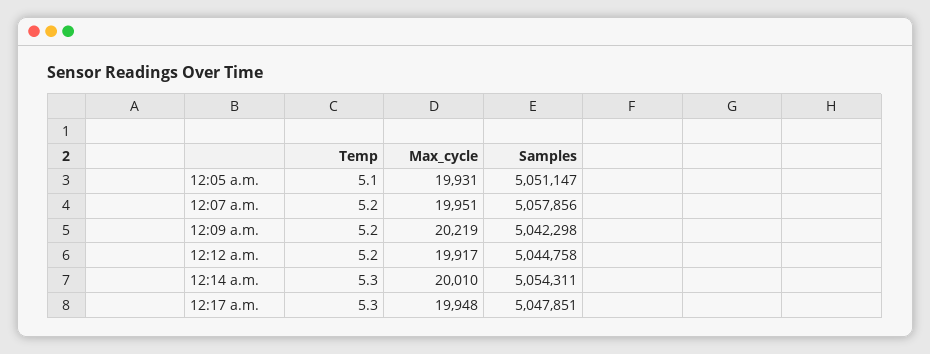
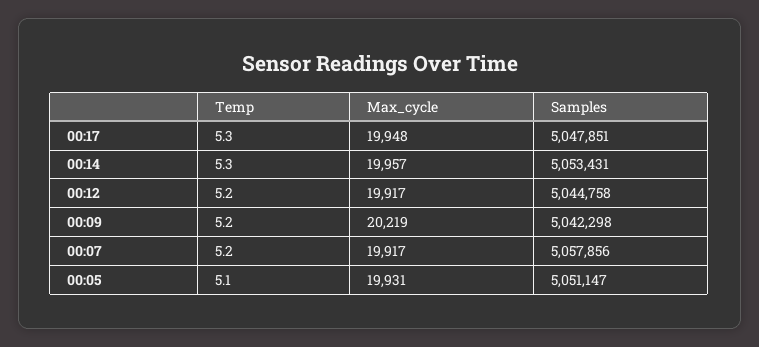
  {
    "Temp": {
      "12:05 a.m.": 5.1,
      "12:07 a.m.": 5.2,
      "12:09 a.m.": 5.2,
      "12:12 a.m.": 5.2,
      "12:14 a.m.": 5.3,
      "12:17 a.m.": 5.3
    },
    "Max_cycle": {
      "12:05 a.m.": 19931,
-     "12:07 a.m.": 19951,
+     "12:07 a.m.": 19917,
      "12:09 a.m.": 20219,
      "12:12 a.m.": 19917,
-     "12:14 a.m.": 20010,
+     "12:14 a.m.": 19957,
      "12:17 a.m.": 19948
    },
    "Samples": {
      "12:05 a.m.": 5051147,
      "12:07 a.m.": 5057856,
      "12:09 a.m.": 5042298,
      "12:12 a.m.": 5044758,
-     "12:14 a.m.": 5054311,
+     "12:14 a.m.": 5053431,
      "12:17 a.m.": 5047851
    }
  }

